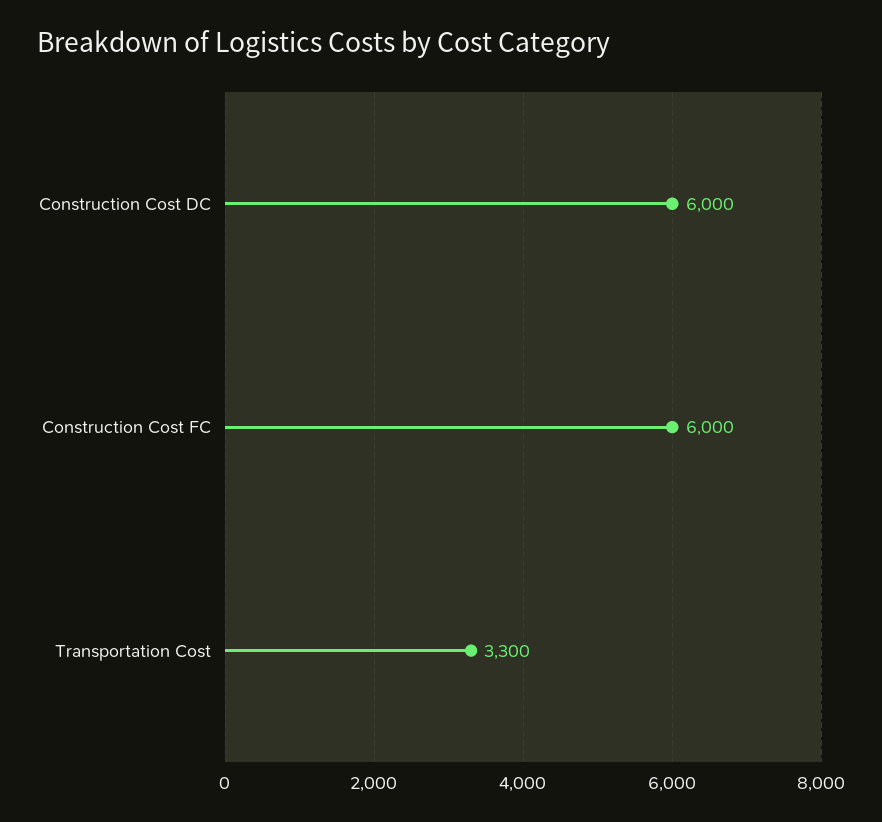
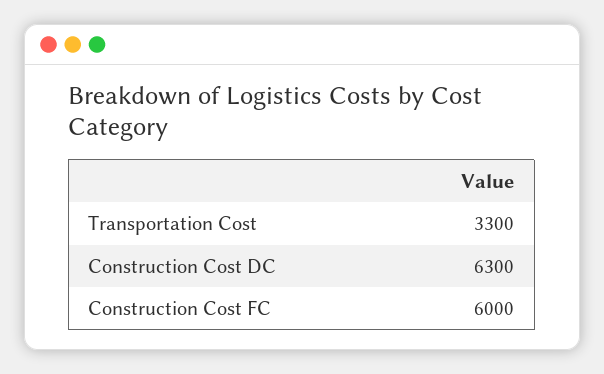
  {
-   "Construction Cost DC": 6000,
+   "Construction Cost DC": 6300,
    "Construction Cost FC": 6000,
    "Transportation Cost": 3300
  }

